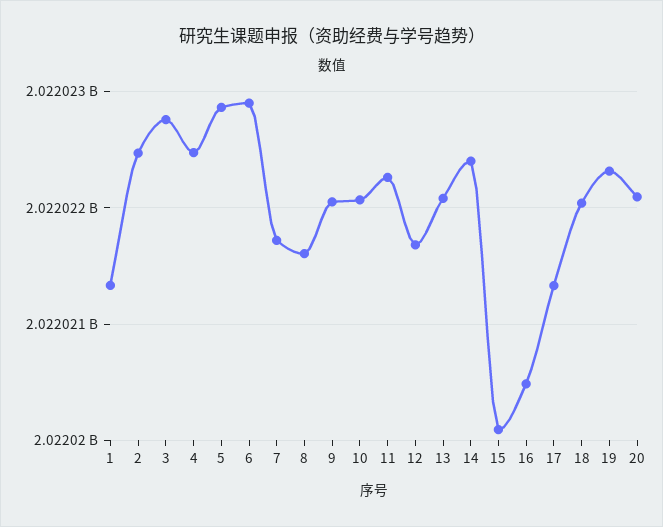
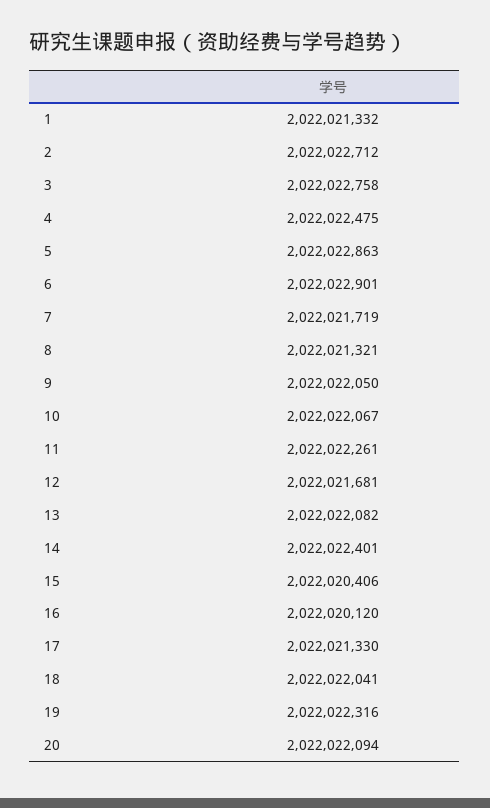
  {
    "1": 2022021332,
-   "2": 2022022500,
+   "2": 2022022712,
    "3": 2022022758,
    "4": 2022022475,
    "5": 2022022863,
    "6": 2022022901,
    "7": 2022021719,
-   "8": 2022021600,
+   "8": 2022021321,
    "9": 2022022050,
    "10": 2022022067,
    "11": 2022022261,
    "12": 2022021681,
    "13": 2022022082,
    "14": 2022022401,
-   "15": 2022020100,
+   "15": 2022020406,
-   "16": 2022020500,
+   "16": 2022020120,
    "17": 2022021330,
    "18": 2022022041,
    "19": 2022022316,
    "20": 2022022094
  }

